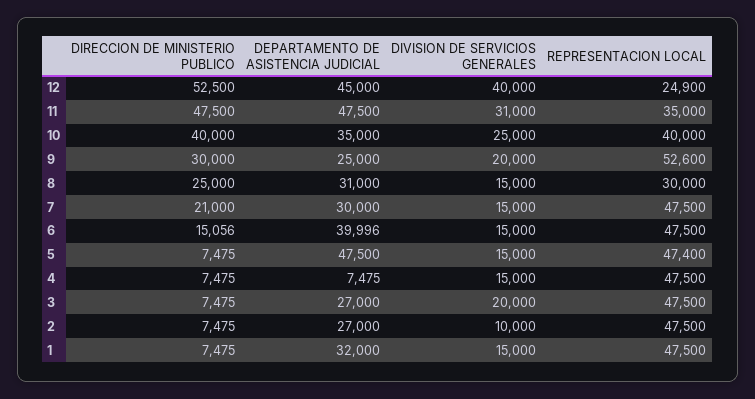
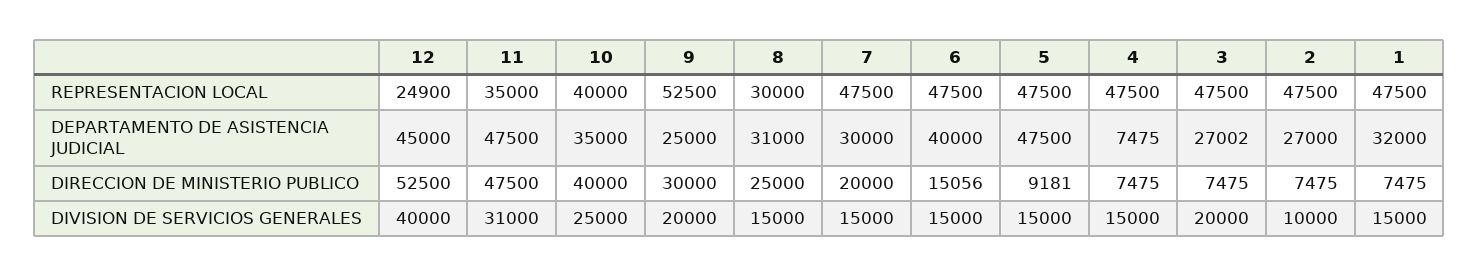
  {
    "DIRECCION DE MINISTERIO PUBLICO": {
      "12": 52500,
      "11": 47500,
      "10": 40000,
      "9": 30000,
      "8": 25000,
-     "7": 21000,
+     "7": 20000,
      "6": 15056,
-     "5": 7475,
+     "5": 9181,
      "4": 7475,
      "3": 7475,
      "2": 7475,
      "1": 7475
    },
    "DEPARTAMENTO DE ASISTENCIA JUDICIAL": {
      "12": 45000,
      "11": 47500,
      "10": 35000,
      "9": 25000,
      "8": 31000,
      "7": 30000,
-     "6": 39996,
+     "6": 40000,
      "5": 47500,
      "4": 7475,
-     "3": 27000,
+     "3": 27002,
      "2": 27000,
      "1": 32000
    },
    "DIVISION DE SERVICIOS GENERALES": {
      "12": 40000,
      "11": 31000,
      "10": 25000,
      "9": 20000,
      "8": 15000,
      "7": 15000,
      "6": 15000,
      "5": 15000,
      "4": 15000,
      "3": 20000,
      "2": 10000,
      "1": 15000
    },
    "REPRESENTACION LOCAL": {
      "12": 24900,
      "11": 35000,
      "10": 40000,
-     "9": 52600,
+     "9": 52500,
      "8": 30000,
      "7": 47500,
      "6": 47500,
-     "5": 47400,
+     "5": 47500,
      "4": 47500,
      "3": 47500,
      "2": 47500,
      "1": 47500
    }
  }

